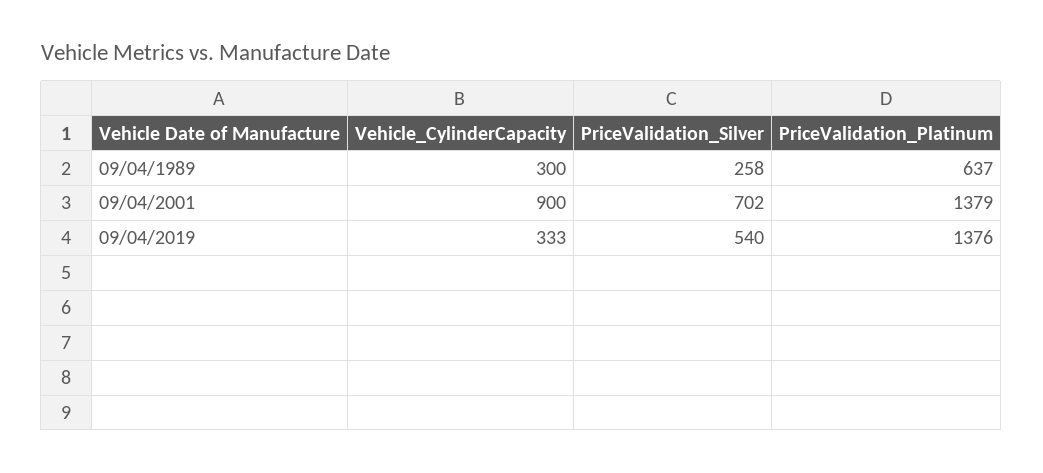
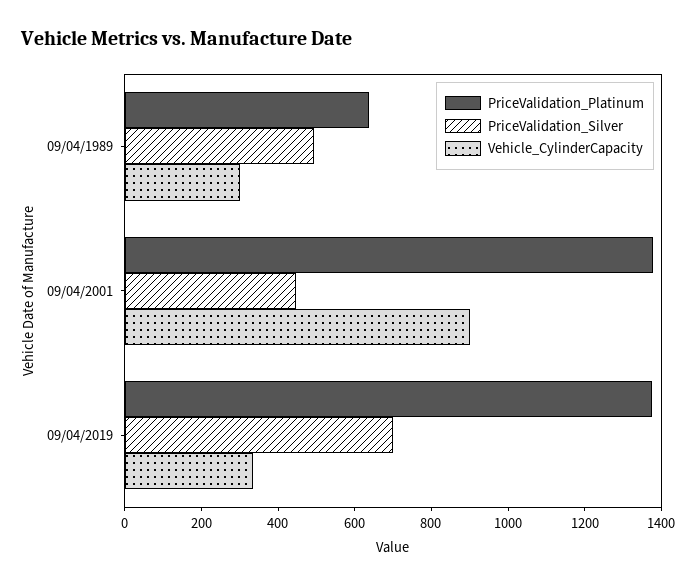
  {
    "Vehicle_CylinderCapacity": {
      "09/04/1989": 300,
      "09/04/2001": 900,
      "09/04/2019": 333
    },
    "PriceValidation_Silver": {
-     "09/04/1989": 258,
+     "09/04/1989": 500,
-     "09/04/2001": 702,
+     "09/04/2001": 450,
-     "09/04/2019": 540
+     "09/04/2019": 700
    },
    "PriceValidation_Platinum": {
      "09/04/1989": 637,
      "09/04/2001": 1379,
      "09/04/2019": 1376
    }
  }

